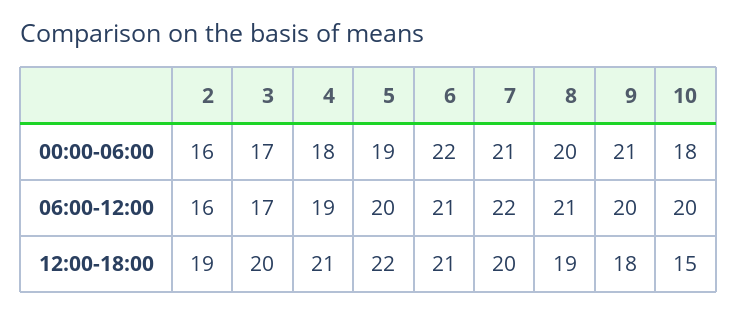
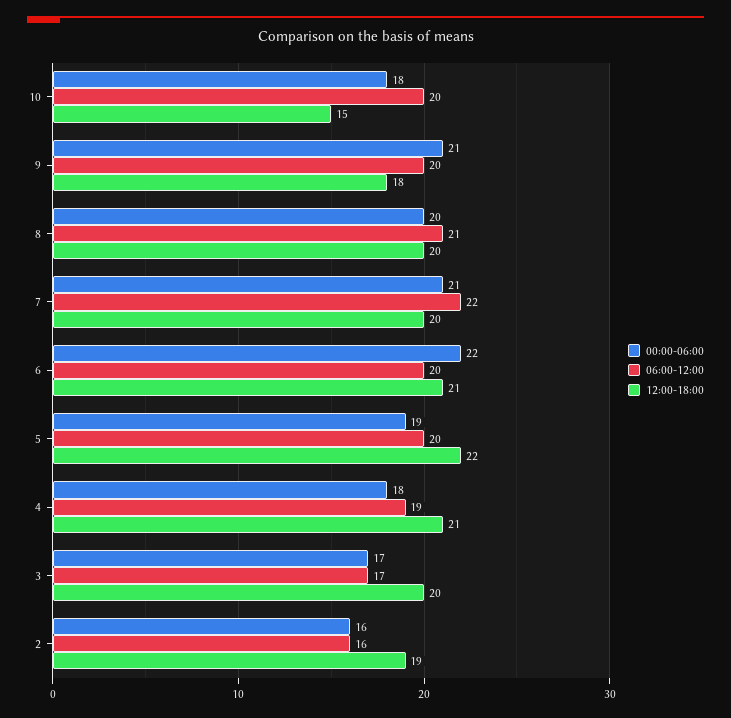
  {
    "00:00-06:00": {
      "2": 16,
      "3": 17,
      "4": 18,
      "5": 19,
      "6": 22,
      "7": 21,
      "8": 20,
      "9": 21,
      "10": 18
    },
    "06:00-12:00": {
      "2": 16,
      "3": 17,
      "4": 19,
      "5": 20,
-     "6": 21,
+     "6": 20,
      "7": 22,
      "8": 21,
      "9": 20,
      "10": 20
    },
    "12:00-18:00": {
      "2": 19,
      "3": 20,
      "4": 21,
      "5": 22,
      "6": 21,
      "7": 20,
-     "8": 19,
+     "8": 20,
      "9": 18,
      "10": 15
    }
  }

